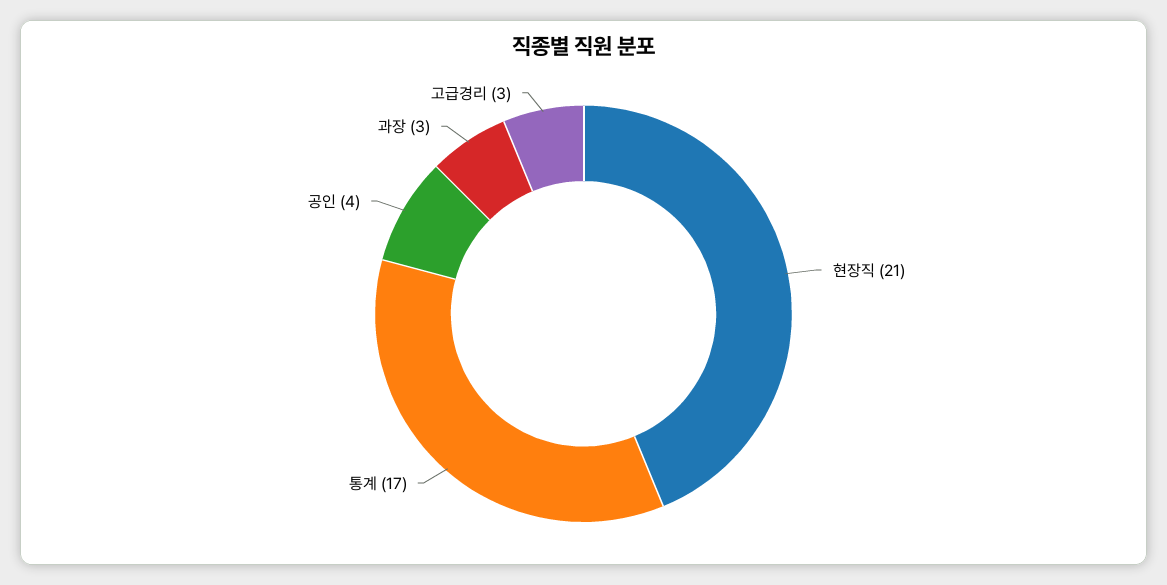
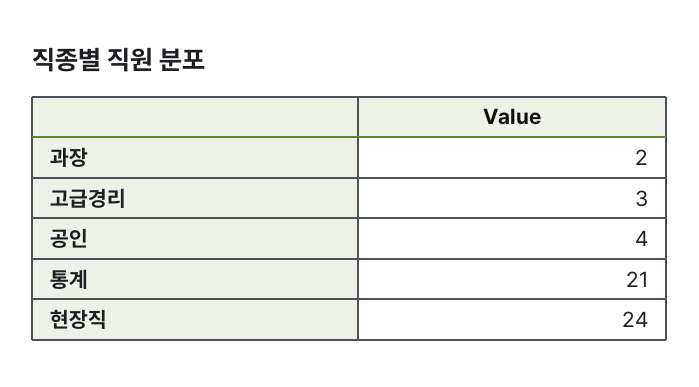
  {
-   "현장직": 21,
+   "현장직": 24,
-   "통계": 17,
+   "통계": 21,
    "공인": 4,
-   "과장": 3,
+   "과장": 2,
    "고급경리": 3
  }

